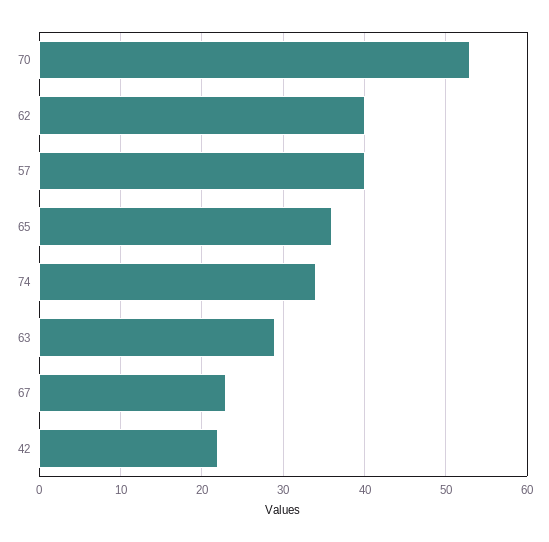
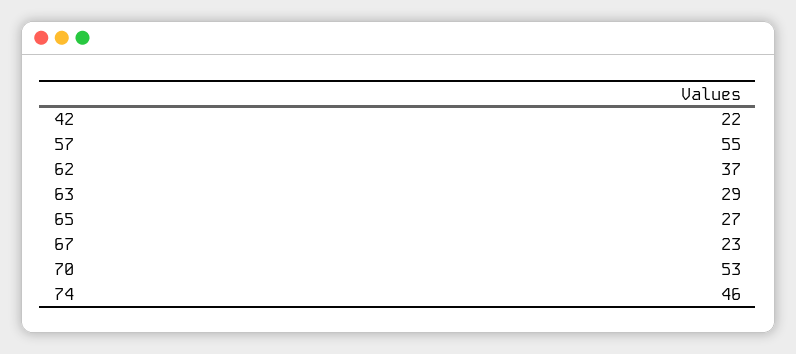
  {
    "70": 53,
-   "62": 40,
+   "62": 37,
-   "57": 40,
+   "57": 55,
-   "65": 36,
+   "65": 27,
-   "74": 34,
+   "74": 46,
    "63": 29,
    "67": 23,
    "42": 22
  }

